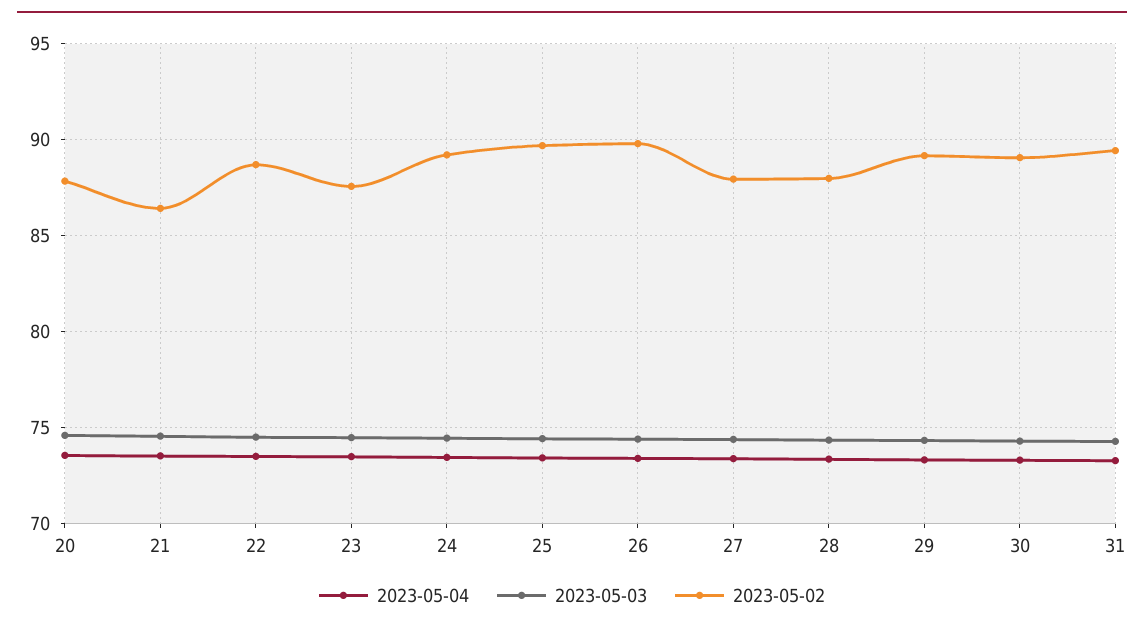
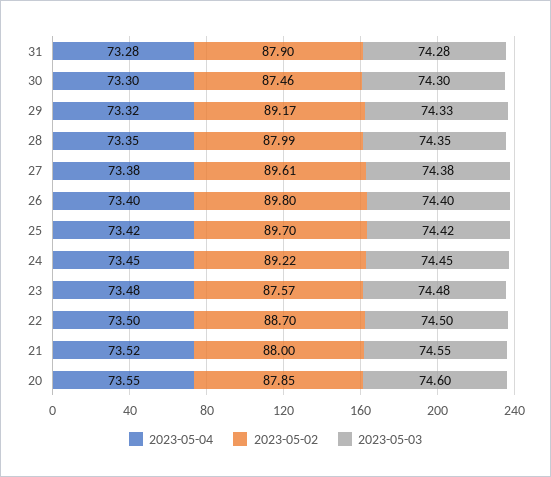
  {
    "2023-05-04": {
      "20": 73.55,
      "21": 73.52,
      "22": 73.5,
      "23": 73.48,
      "24": 73.45,
      "25": 73.42,
      "26": 73.4,
      "27": 73.38,
      "28": 73.35,
      "29": 73.32,
      "30": 73.3,
      "31": 73.28
    },
    "2023-05-03": {
      "20": 74.6,
      "21": 74.55,
      "22": 74.5,
      "23": 74.48,
      "24": 74.45,
      "25": 74.42,
      "26": 74.4,
      "27": 74.38,
      "28": 74.35,
      "29": 74.33,
      "30": 74.3,
      "31": 74.28
    },
    "2023-05-02": {
      "20": 87.85,
-     "21": 86.5,
+     "21": 88,
      "22": 88.7,
      "23": 87.57,
      "24": 89.22,
      "25": 89.7,
      "26": 89.8,
-     "27": 88,
+     "27": 89.61,
      "28": 87.99,
      "29": 89.17,
-     "30": 89,
+     "30": 87.46,
-     "31": 89.5
+     "31": 87.9
    }
  }

